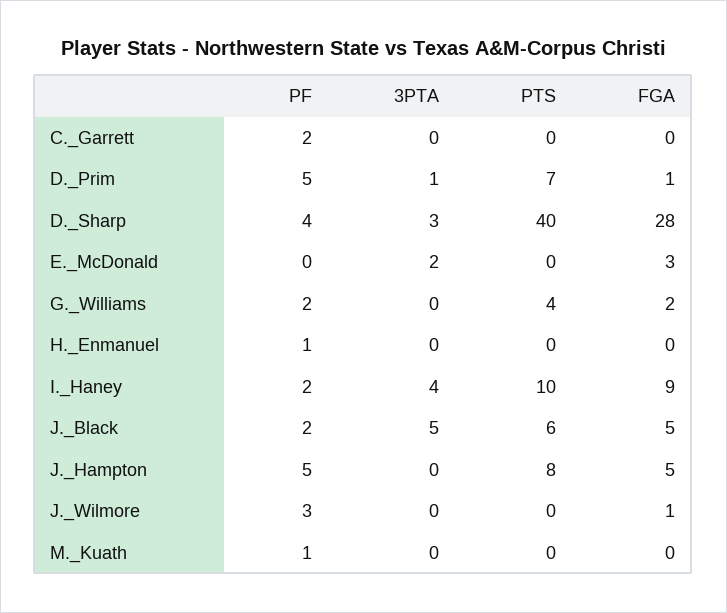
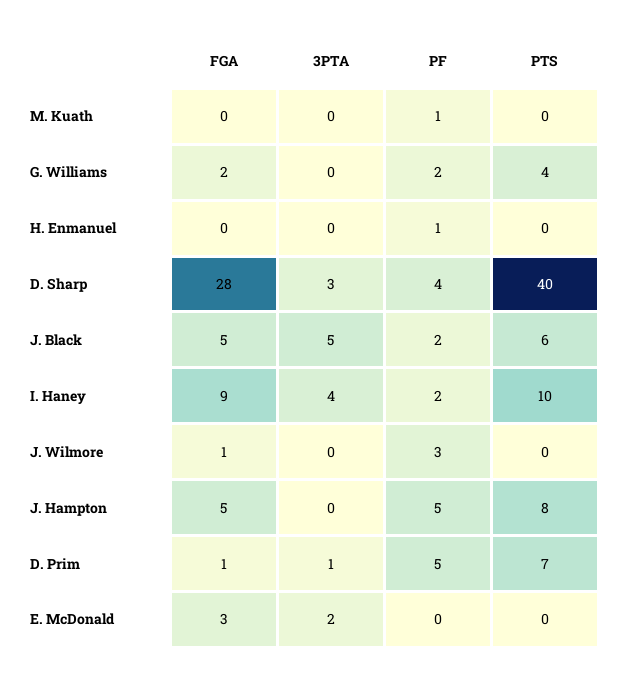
  {
    "PF": {
-     "C._Garrett": 2,
      "D._Prim": 5,
      "D._Sharp": 4,
      "E._McDonald": 0,
      "G._Williams": 2,
      "H._Enmanuel": 1,
      "I._Haney": 2,
      "J._Black": 2,
      "J._Hampton": 5,
      "J._Wilmore": 3,
      "M._Kuath": 1
    },
    "3PTA": {
-     "C._Garrett": 0,
      "D._Prim": 1,
      "D._Sharp": 3,
      "E._McDonald": 2,
      "G._Williams": 0,
      "H._Enmanuel": 0,
      "I._Haney": 4,
      "J._Black": 5,
      "J._Hampton": 0,
      "J._Wilmore": 0,
      "M._Kuath": 0
    },
    "PTS": {
-     "C._Garrett": 0,
      "D._Prim": 7,
      "D._Sharp": 40,
      "E._McDonald": 0,
      "G._Williams": 4,
      "H._Enmanuel": 0,
      "I._Haney": 10,
      "J._Black": 6,
      "J._Hampton": 8,
      "J._Wilmore": 0,
      "M._Kuath": 0
    },
    "FGA": {
-     "C._Garrett": 0,
      "D._Prim": 1,
      "D._Sharp": 28,
      "E._McDonald": 3,
      "G._Williams": 2,
      "H._Enmanuel": 0,
      "I._Haney": 9,
      "J._Black": 5,
      "J._Hampton": 5,
      "J._Wilmore": 1,
      "M._Kuath": 0
    }
  }

